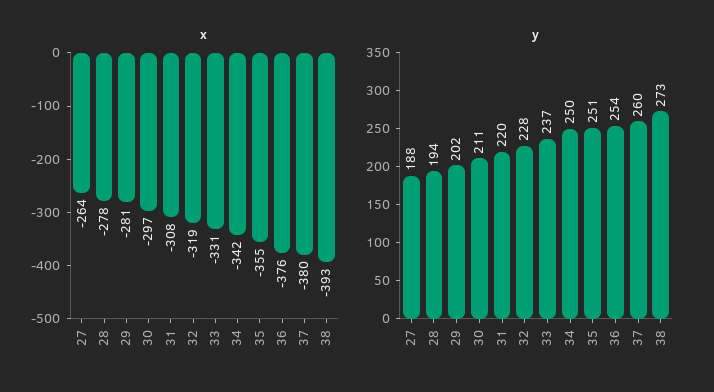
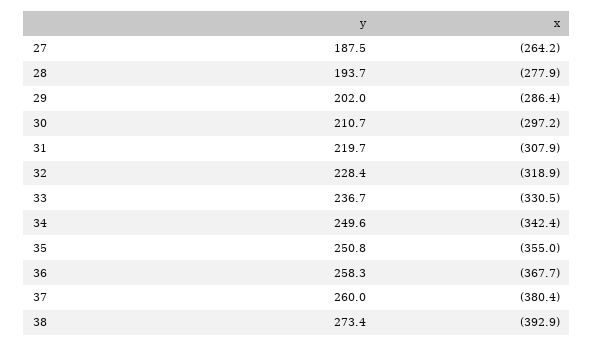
  {
    "x": {
      "27": -264.2,
      "28": -277.9,
-     "29": -281,
+     "29": -286.4,
      "30": -297.2,
      "31": -307.9,
      "32": -318.9,
      "33": -330.5,
      "34": -342.4,
      "35": -355,
-     "36": -376,
+     "36": -367.7,
      "37": -380.4,
      "38": -392.9
    },
    "y": {
      "27": 187.5,
      "28": 193.7,
      "29": 202,
      "30": 210.7,
      "31": 219.7,
      "32": 228.4,
      "33": 236.7,
      "34": 249.6,
      "35": 250.8,
-     "36": 254,
+     "36": 258.3,
      "37": 260,
      "38": 273.4
    }
  }

